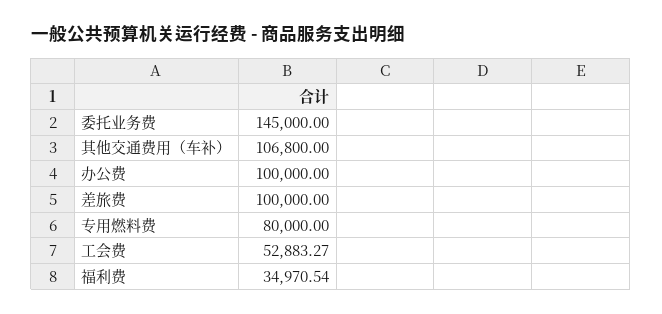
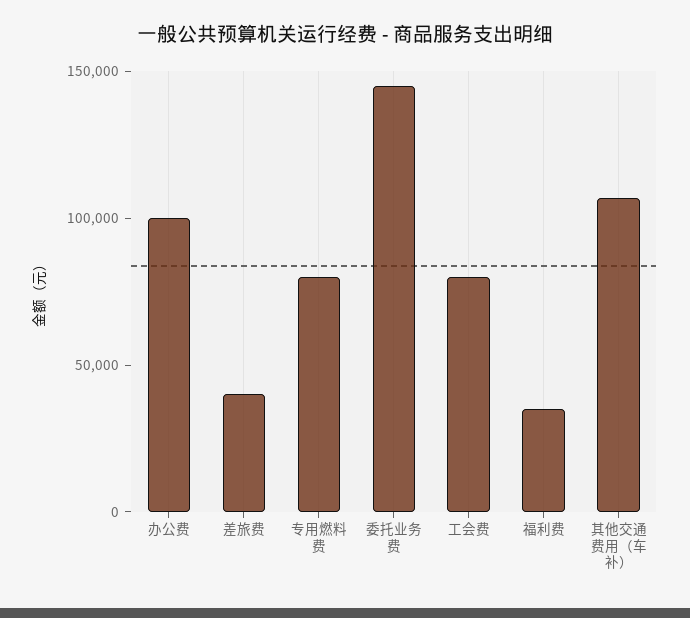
  {
    "委托业务费": 145000,
    "其他交通费用（车补）": 106800,
    "办公费": 100000,
-   "差旅费": 100000,
+   "差旅费": 40000,
    "专用燃料费": 80000,
-   "工会费": 52883.27,
+   "工会费": 80000,
    "福利费": 34970.54
  }

